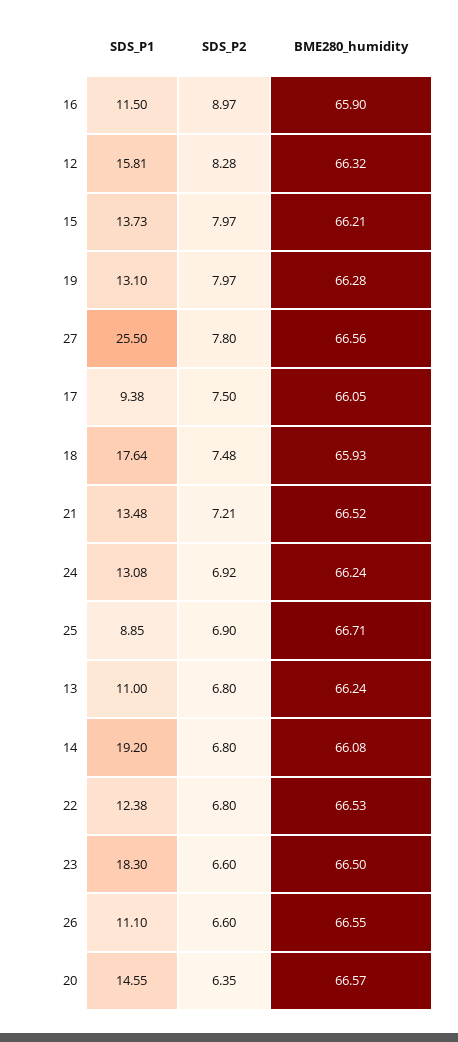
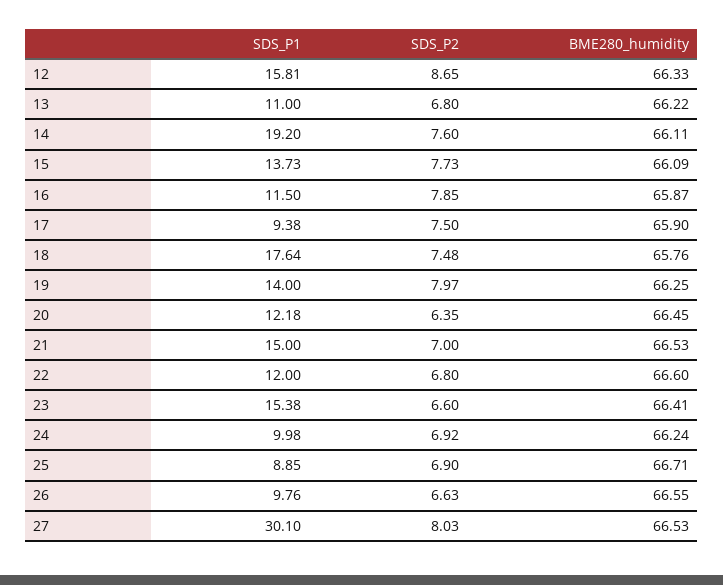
  {
    "SDS_P1": {
      "16": 11.5,
      "12": 15.81,
      "15": 13.73,
-     "19": 13.1,
+     "19": 14,
-     "27": 25.5,
+     "27": 30.1,
      "17": 9.38,
      "18": 17.64,
-     "21": 13.48,
+     "21": 15,
-     "24": 13.08,
+     "24": 9.98,
      "25": 8.85,
      "13": 11,
      "14": 19.2,
-     "22": 12.38,
+     "22": 12,
-     "23": 18.3,
+     "23": 15.38,
-     "26": 11.1,
+     "26": 9.76,
-     "20": 14.55
+     "20": 12.18
    },
    "SDS_P2": {
-     "16": 8.97,
+     "16": 7.85,
-     "12": 8.28,
+     "12": 8.65,
-     "15": 7.97,
+     "15": 7.73,
      "19": 7.97,
-     "27": 7.8,
+     "27": 8.03,
      "17": 7.5,
      "18": 7.48,
-     "21": 7.21,
+     "21": 7,
      "24": 6.92,
      "25": 6.9,
      "13": 6.8,
-     "14": 6.8,
+     "14": 7.6,
      "22": 6.8,
      "23": 6.6,
-     "26": 6.6,
+     "26": 6.63,
      "20": 6.35
    },
    "BME280_humidity": {
-     "16": 65.9,
+     "16": 65.87,
-     "12": 66.32,
+     "12": 66.33,
-     "15": 66.21,
+     "15": 66.09,
-     "19": 66.28,
+     "19": 66.25,
-     "27": 66.56,
+     "27": 66.53,
-     "17": 66.05,
+     "17": 65.9,
-     "18": 65.93,
+     "18": 65.76,
-     "21": 66.52,
+     "21": 66.53,
      "24": 66.24,
      "25": 66.71,
-     "13": 66.24,
+     "13": 66.22,
-     "14": 66.08,
+     "14": 66.11,
-     "22": 66.53,
+     "22": 66.6,
-     "23": 66.5,
+     "23": 66.41,
      "26": 66.55,
-     "20": 66.57
+     "20": 66.45
    }
  }

